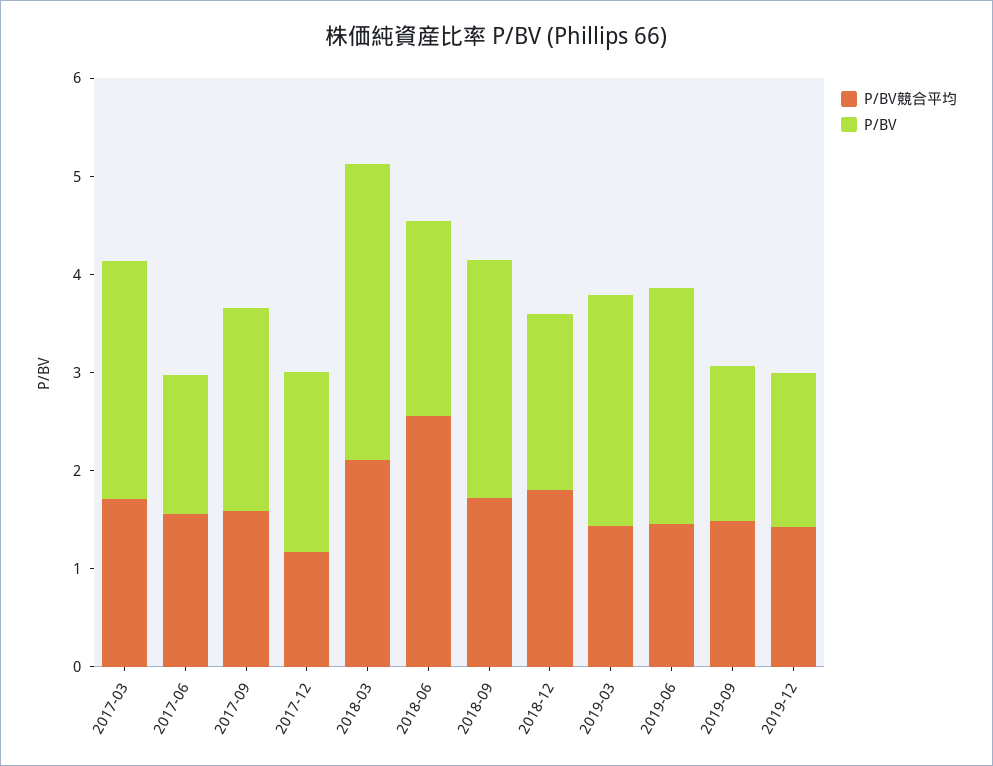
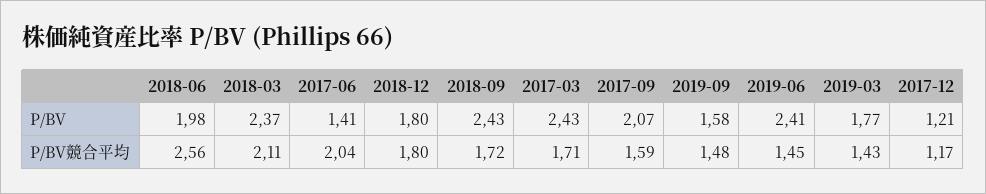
  {
    "P/BV競合平均": {
      "2017-03": 1.71,
-     "2017-06": 1.6,
+     "2017-06": 2.04,
      "2017-09": 1.59,
      "2017-12": 1.17,
      "2018-03": 2.11,
      "2018-06": 2.56,
      "2018-09": 1.72,
      "2018-12": 1.8,
      "2019-03": 1.43,
      "2019-06": 1.45,
-     "2019-09": 1.48,
+     "2019-09": 1.48
-     "2019-12": 1.4
    },
    "P/BV": {
      "2017-03": 2.43,
      "2017-06": 1.41,
      "2017-09": 2.07,
-     "2017-12": 1.8,
+     "2017-12": 1.21,
-     "2018-03": 3,
+     "2018-03": 2.37,
      "2018-06": 1.98,
      "2018-09": 2.43,
      "2018-12": 1.8,
-     "2019-03": 2.4,
+     "2019-03": 1.77,
      "2019-06": 2.41,
-     "2019-09": 1.58,
+     "2019-09": 1.58
-     "2019-12": 1.6
    }
  }

